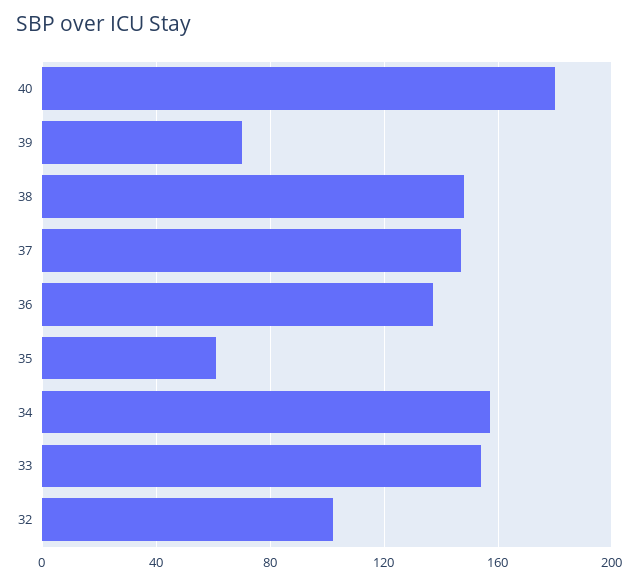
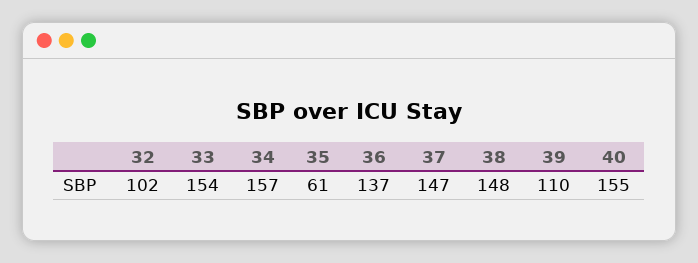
  {
-   "40": 180,
+   "40": 155,
-   "39": 70,
+   "39": 110,
    "38": 148,
    "37": 147,
    "36": 137,
    "35": 61,
    "34": 157,
    "33": 154,
    "32": 102
  }

